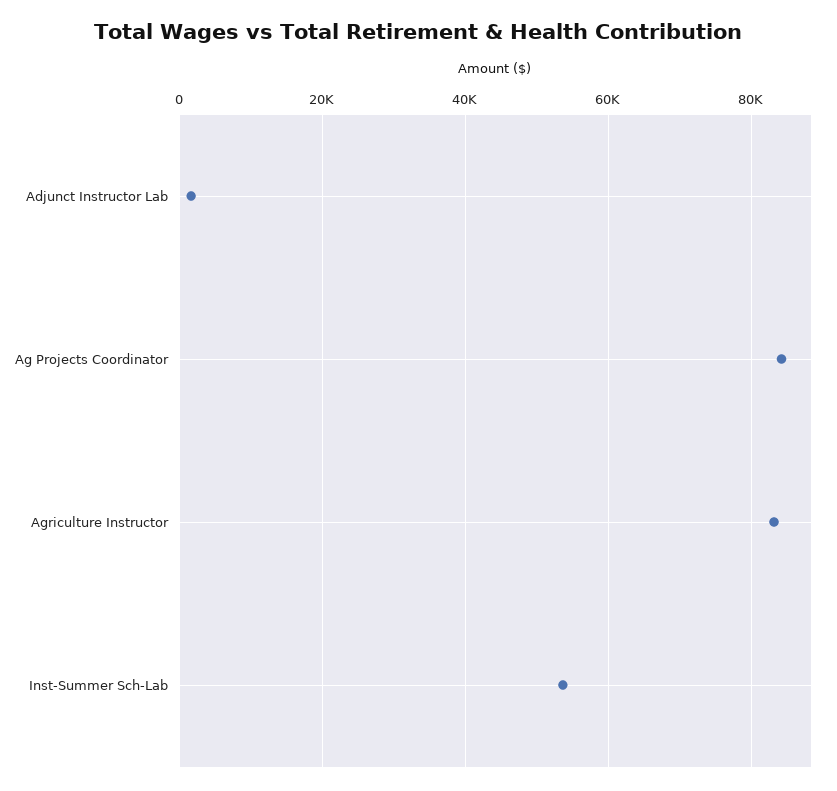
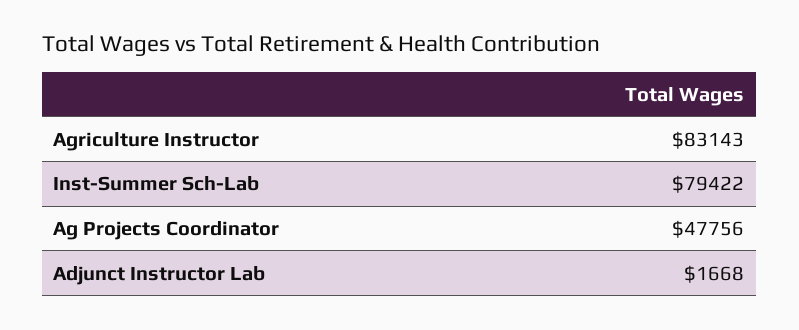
  {
    "Adjunct Instructor Lab": 1668,
-   "Ag Projects Coordinator": 84000,
+   "Ag Projects Coordinator": 47756,
    "Agriculture Instructor": 83143,
-   "Inst-Summer Sch-Lab": 54000
+   "Inst-Summer Sch-Lab": 79422
  }

